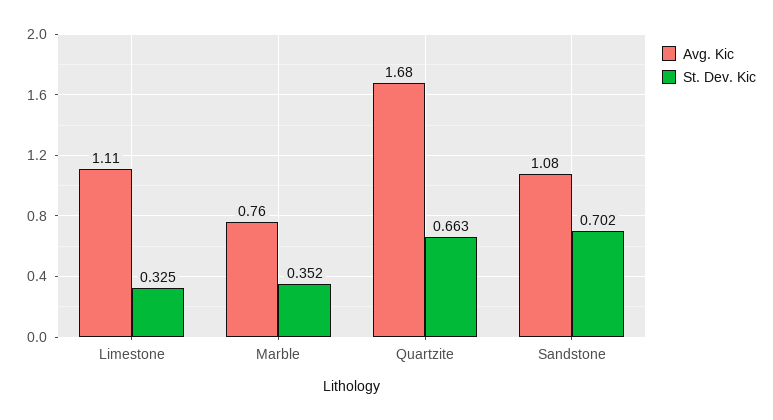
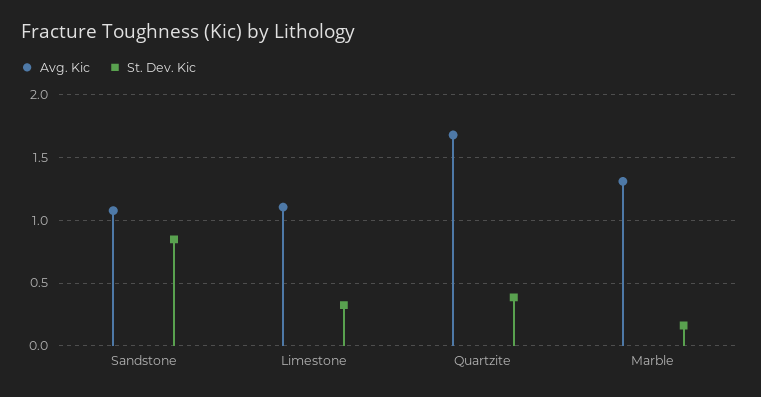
  {
    "Avg. Kic": {
      "Limestone": 1.11,
-     "Marble": 0.76,
+     "Marble": 1.3,
      "Quartzite": 1.68,
      "Sandstone": 1.08
    },
    "St. Dev. Kic": {
      "Limestone": 0.325,
-     "Marble": 0.352,
+     "Marble": 0.15,
-     "Quartzite": 0.663,
+     "Quartzite": 0.4,
-     "Sandstone": 0.702
+     "Sandstone": 0.85
    }
  }

